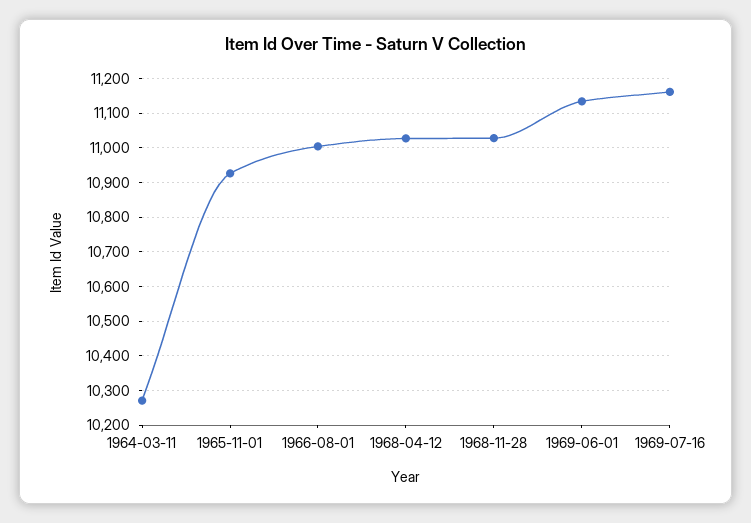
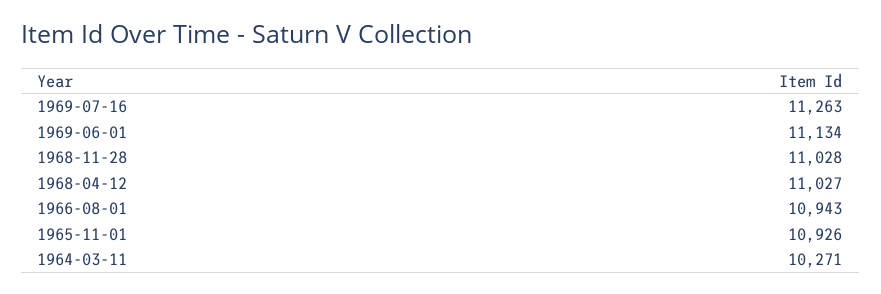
  {
    "1964-03-11": 10271,
    "1965-11-01": 10926,
-   "1966-08-01": 11000,
+   "1966-08-01": 10943,
    "1968-04-12": 11027,
    "1968-11-28": 11028,
    "1969-06-01": 11134,
-   "1969-07-16": 11160
+   "1969-07-16": 11263
  }

